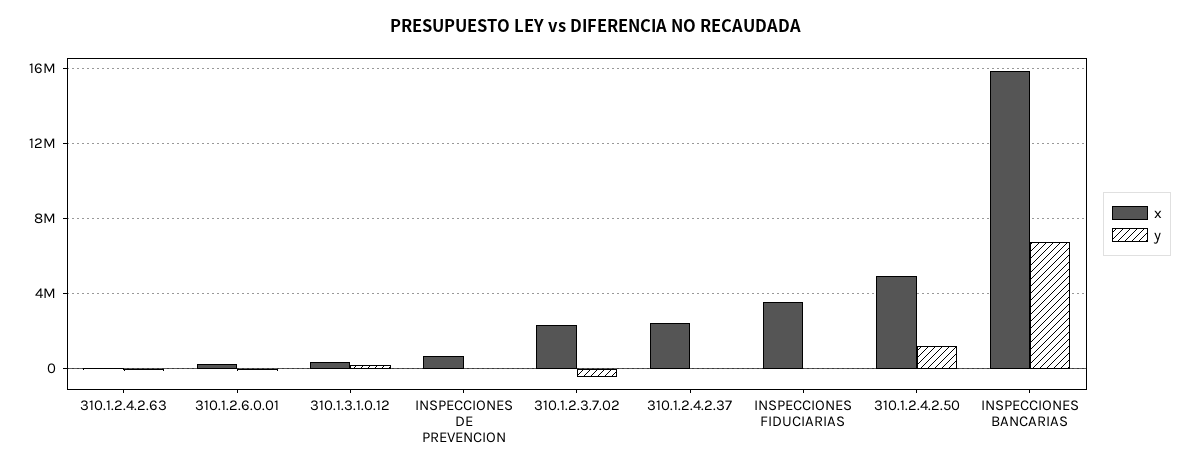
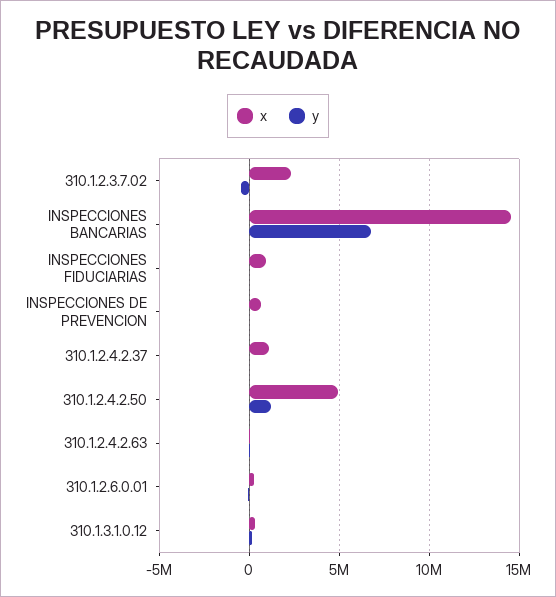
  {
    "x": {
      "310.1.2.4.2.63": 0,
      "310.1.2.6.0.01": 500000,
      "310.1.3.1.0.12": 500000,
      "INSPECCIONES DE PREVENCION": 500000,
      "310.1.2.3.7.02": 2500000,
-     "310.1.2.4.2.37": 2500000,
+     "310.1.2.4.2.37": 1000000,
-     "INSPECCIONES FIDUCIARIAS": 3500000,
+     "INSPECCIONES FIDUCIARIAS": 1000000,
      "310.1.2.4.2.50": 5000000,
-     "INSPECCIONES BANCARIAS": 16000000
+     "INSPECCIONES BANCARIAS": 14500000
    },
    "y": {
      "310.1.2.4.2.63": 0,
      "310.1.2.6.0.01": 0,
      "310.1.3.1.0.12": 0,
      "INSPECCIONES DE PREVENCION": 0,
      "310.1.2.3.7.02": -500000,
      "310.1.2.4.2.37": 0,
      "INSPECCIONES FIDUCIARIAS": 0,
      "310.1.2.4.2.50": 1000000,
      "INSPECCIONES BANCARIAS": 7000000
    }
  }

